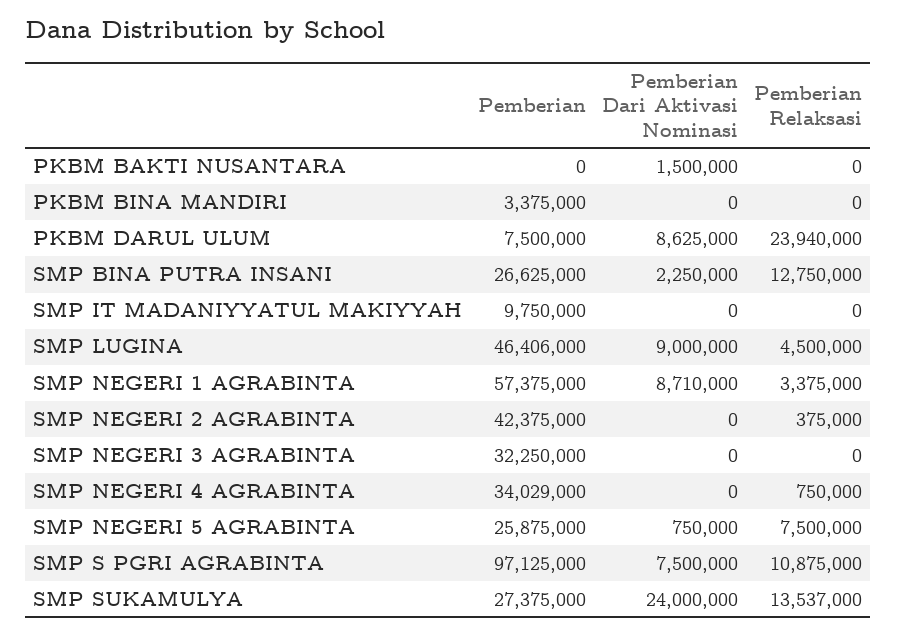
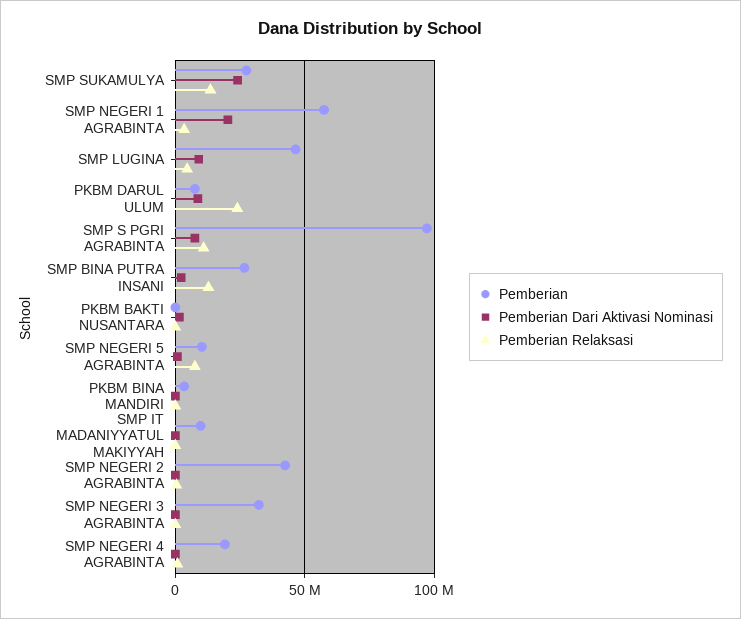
  {
    "Pemberian": {
      "PKBM BAKTI NUSANTARA": 0,
      "PKBM BINA MANDIRI": 3375000,
      "PKBM DARUL ULUM": 7500000,
      "SMP BINA PUTRA INSANI": 26625000,
      "SMP IT MADANIYYATUL MAKIYYAH": 9750000,
      "SMP LUGINA": 46406000,
      "SMP NEGERI 1 AGRABINTA": 57375000,
      "SMP NEGERI 2 AGRABINTA": 42375000,
      "SMP NEGERI 3 AGRABINTA": 32250000,
-     "SMP NEGERI 4 AGRABINTA": 34029000,
+     "SMP NEGERI 4 AGRABINTA": 20000000,
-     "SMP NEGERI 5 AGRABINTA": 25875000,
+     "SMP NEGERI 5 AGRABINTA": 10000000,
      "SMP S PGRI AGRABINTA": 97125000,
      "SMP SUKAMULYA": 27375000
    },
    "Pemberian Dari Aktivasi Nominasi": {
      "PKBM BAKTI NUSANTARA": 1500000,
      "PKBM BINA MANDIRI": 0,
      "PKBM DARUL ULUM": 8625000,
      "SMP BINA PUTRA INSANI": 2250000,
      "SMP IT MADANIYYATUL MAKIYYAH": 0,
      "SMP LUGINA": 9000000,
-     "SMP NEGERI 1 AGRABINTA": 8710000,
+     "SMP NEGERI 1 AGRABINTA": 20000000,
      "SMP NEGERI 2 AGRABINTA": 0,
      "SMP NEGERI 3 AGRABINTA": 0,
      "SMP NEGERI 4 AGRABINTA": 0,
      "SMP NEGERI 5 AGRABINTA": 750000,
      "SMP S PGRI AGRABINTA": 7500000,
      "SMP SUKAMULYA": 24000000
    },
    "Pemberian Relaksasi": {
      "PKBM BAKTI NUSANTARA": 0,
      "PKBM BINA MANDIRI": 0,
      "PKBM DARUL ULUM": 23940000,
      "SMP BINA PUTRA INSANI": 12750000,
      "SMP IT MADANIYYATUL MAKIYYAH": 0,
      "SMP LUGINA": 4500000,
      "SMP NEGERI 1 AGRABINTA": 3375000,
      "SMP NEGERI 2 AGRABINTA": 375000,
      "SMP NEGERI 3 AGRABINTA": 0,
      "SMP NEGERI 4 AGRABINTA": 750000,
      "SMP NEGERI 5 AGRABINTA": 7500000,
      "SMP S PGRI AGRABINTA": 10875000,
      "SMP SUKAMULYA": 13537000
    }
  }

